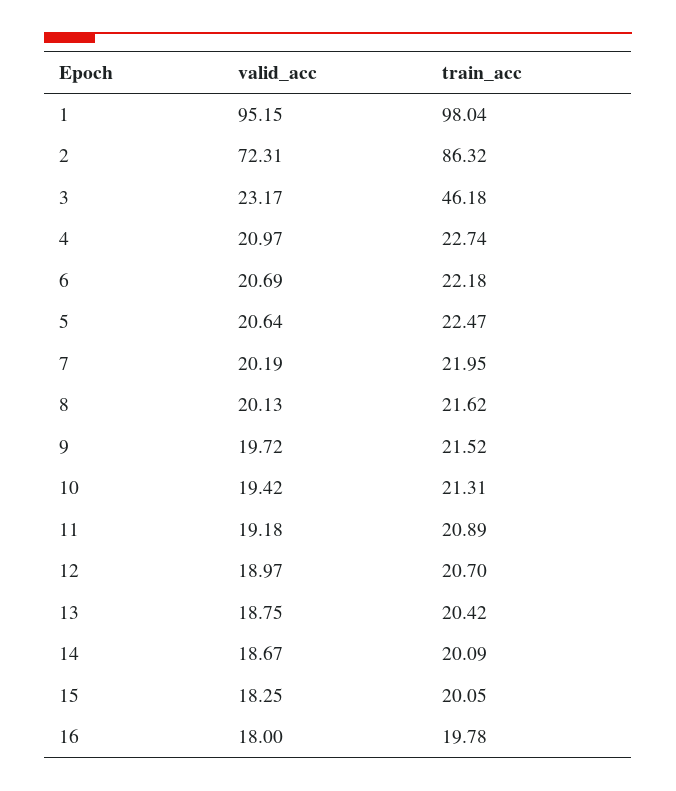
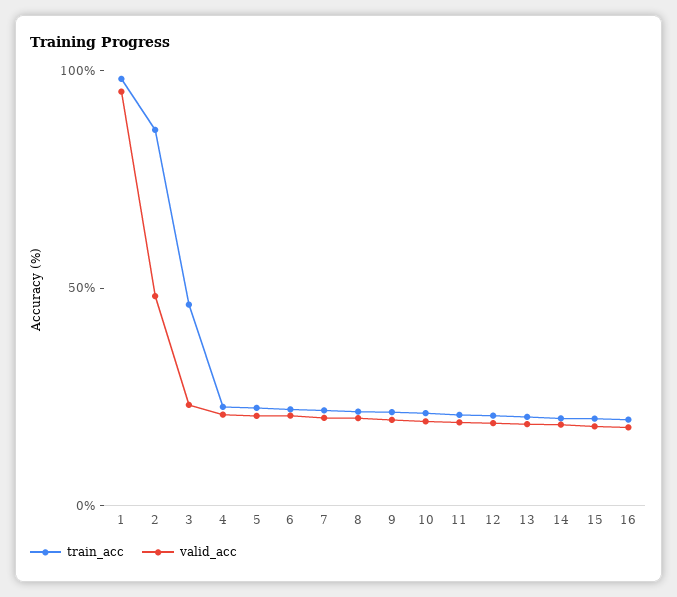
  {
    "valid_acc": {
      "1": 95.15,
-     "2": 72.31,
+     "2": 50,
      "3": 23.17,
      "4": 20.97,
      "6": 20.69,
      "5": 20.64,
      "7": 20.19,
      "8": 20.13,
      "9": 19.72,
      "10": 19.42,
      "11": 19.18,
      "12": 18.97,
      "13": 18.75,
      "14": 18.67,
      "15": 18.25,
      "16": 18
    },
    "train_acc": {
      "1": 98.04,
      "2": 86.32,
      "3": 46.18,
      "4": 22.74,
      "6": 22.18,
      "5": 22.47,
      "7": 21.95,
      "8": 21.62,
      "9": 21.52,
      "10": 21.31,
      "11": 20.89,
      "12": 20.7,
      "13": 20.42,
      "14": 20.09,
      "15": 20.05,
      "16": 19.78
    }
  }

